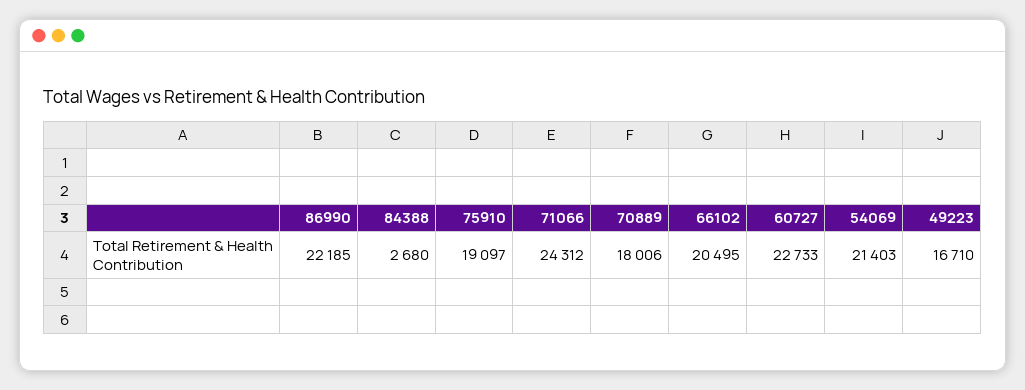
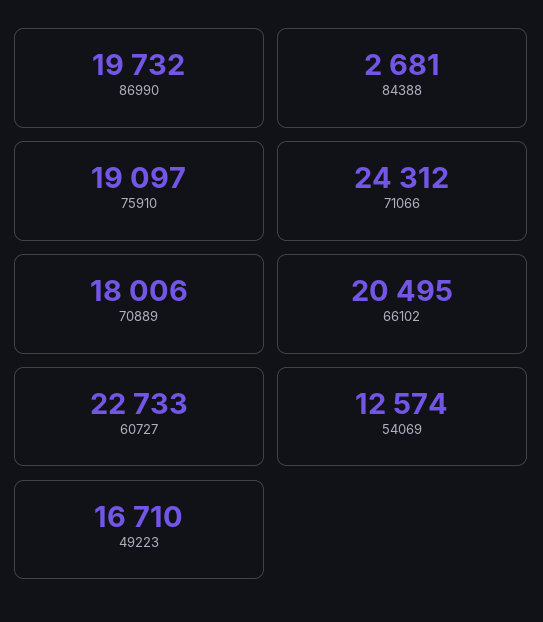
  {
-   "86990": 22185,
+   "86990": 19732,
-   "84388": 2680,
+   "84388": 2681,
    "75910": 19097,
    "71066": 24312,
    "70889": 18006,
    "66102": 20495,
    "60727": 22733,
-   "54069": 21403,
+   "54069": 12574,
    "49223": 16710
  }

